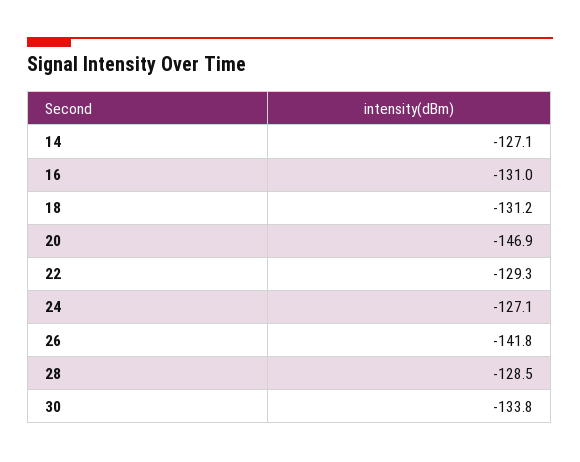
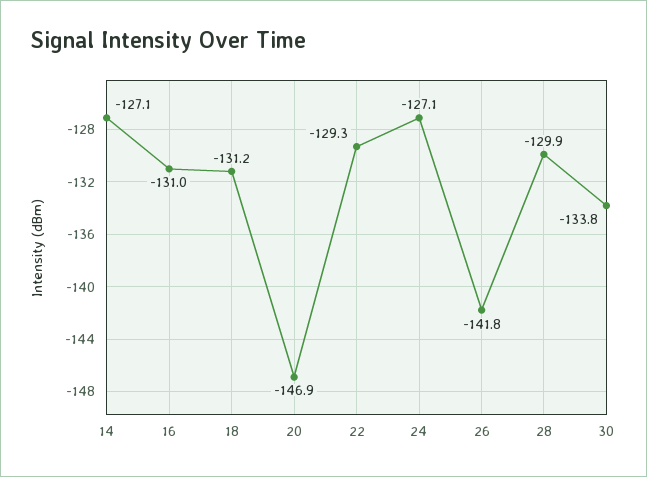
  {
    "14": -127.1,
    "16": -131,
    "18": -131.2,
    "20": -146.9,
    "22": -129.3,
    "24": -127.1,
    "26": -141.8,
-   "28": -128.5,
+   "28": -129.9,
    "30": -133.8
  }

